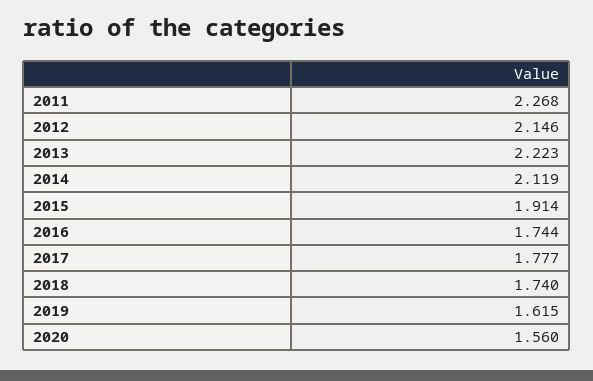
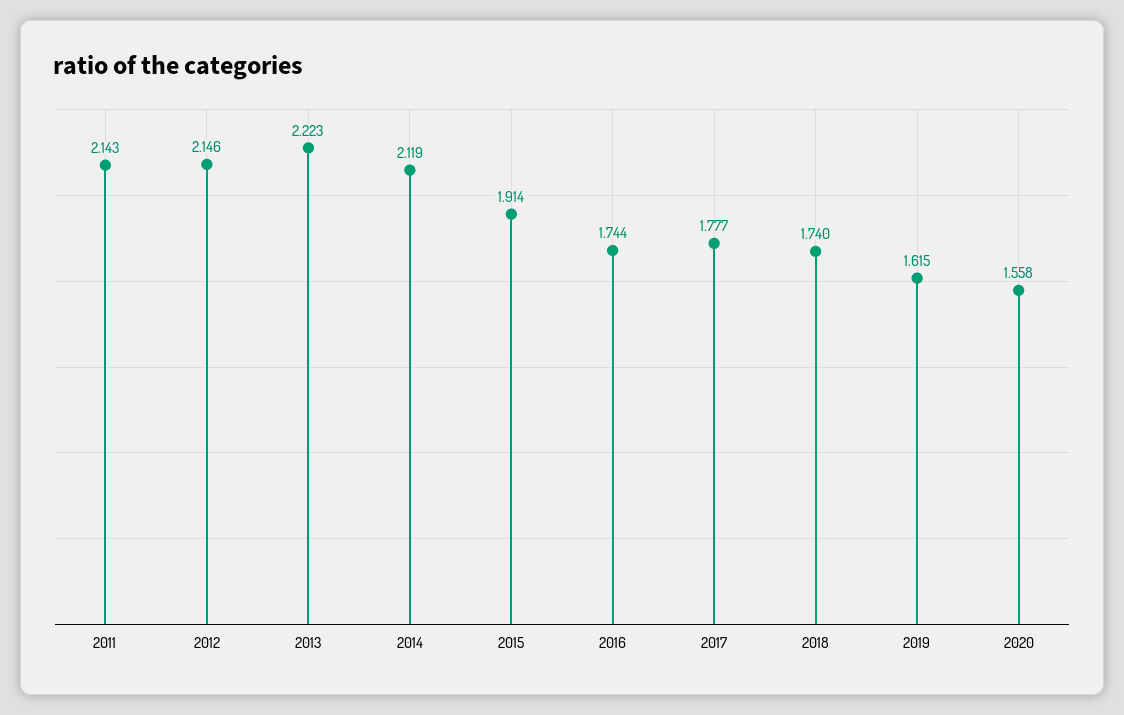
  {
-   "2011": 2.268,
+   "2011": 2.143,
    "2012": 2.146,
    "2013": 2.223,
    "2014": 2.119,
    "2015": 1.914,
    "2016": 1.744,
    "2017": 1.777,
    "2018": 1.74,
    "2019": 1.615,
-   "2020": 1.56
+   "2020": 1.558
  }

